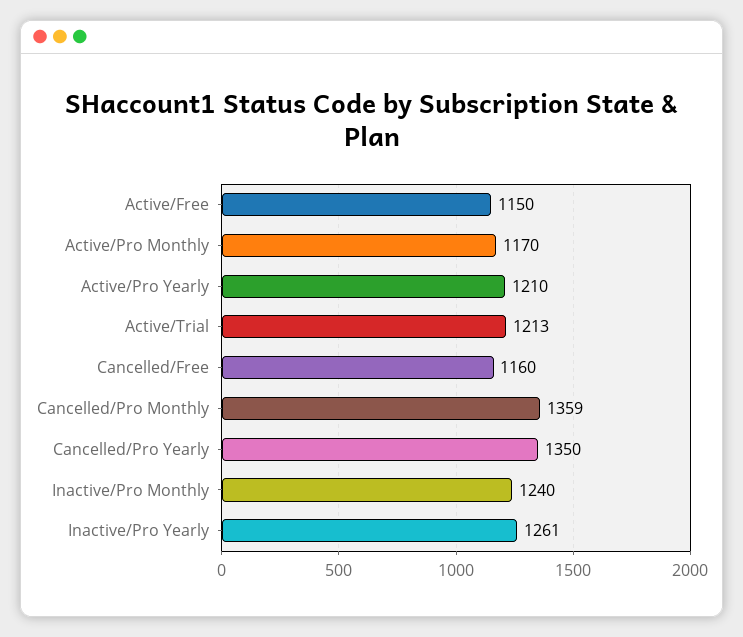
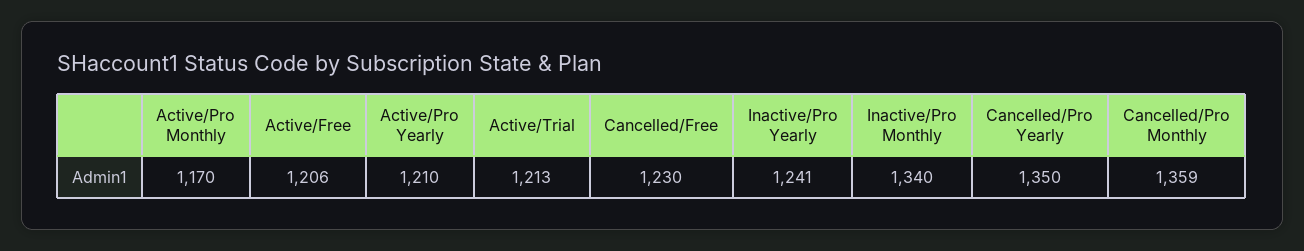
  {
-   "Active/Free": 1150,
+   "Active/Free": 1206,
    "Active/Pro Monthly": 1170,
    "Active/Pro Yearly": 1210,
    "Active/Trial": 1213,
-   "Cancelled/Free": 1160,
+   "Cancelled/Free": 1230,
    "Cancelled/Pro Monthly": 1359,
    "Cancelled/Pro Yearly": 1350,
-   "Inactive/Pro Monthly": 1240,
+   "Inactive/Pro Monthly": 1340,
-   "Inactive/Pro Yearly": 1261
+   "Inactive/Pro Yearly": 1241
  }

